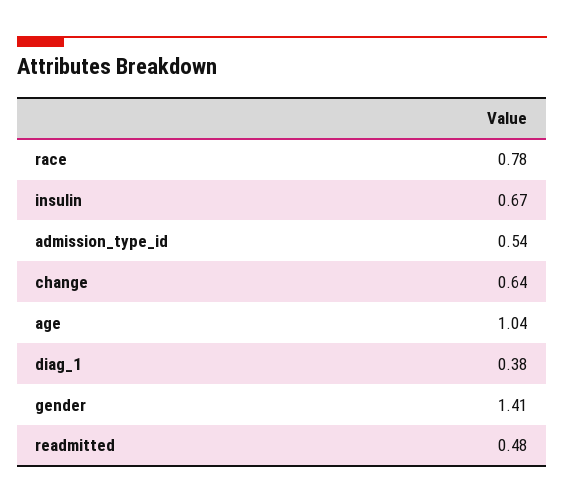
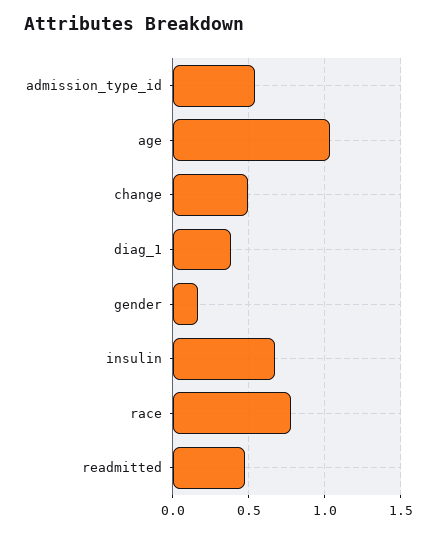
  {
    "race": 0.78,
    "insulin": 0.67,
    "admission_type_id": 0.54,
-   "change": 0.64,
+   "change": 0.5,
    "age": 1.04,
    "diag_1": 0.38,
-   "gender": 1.41,
+   "gender": 0.15,
    "readmitted": 0.48
  }

